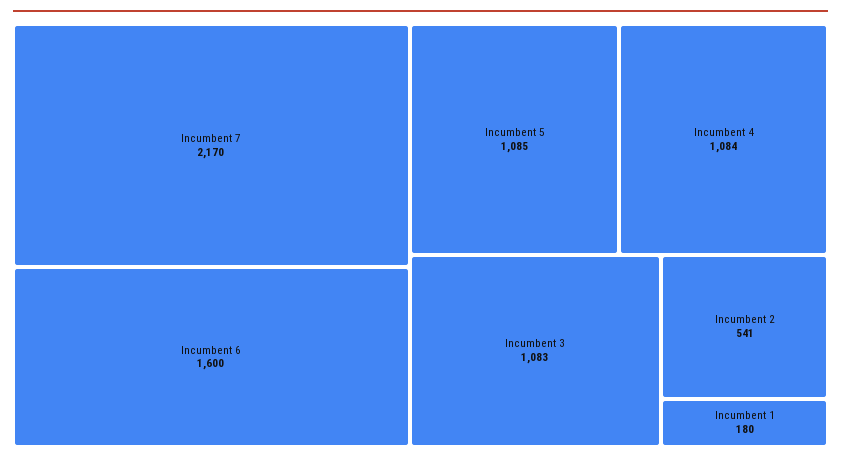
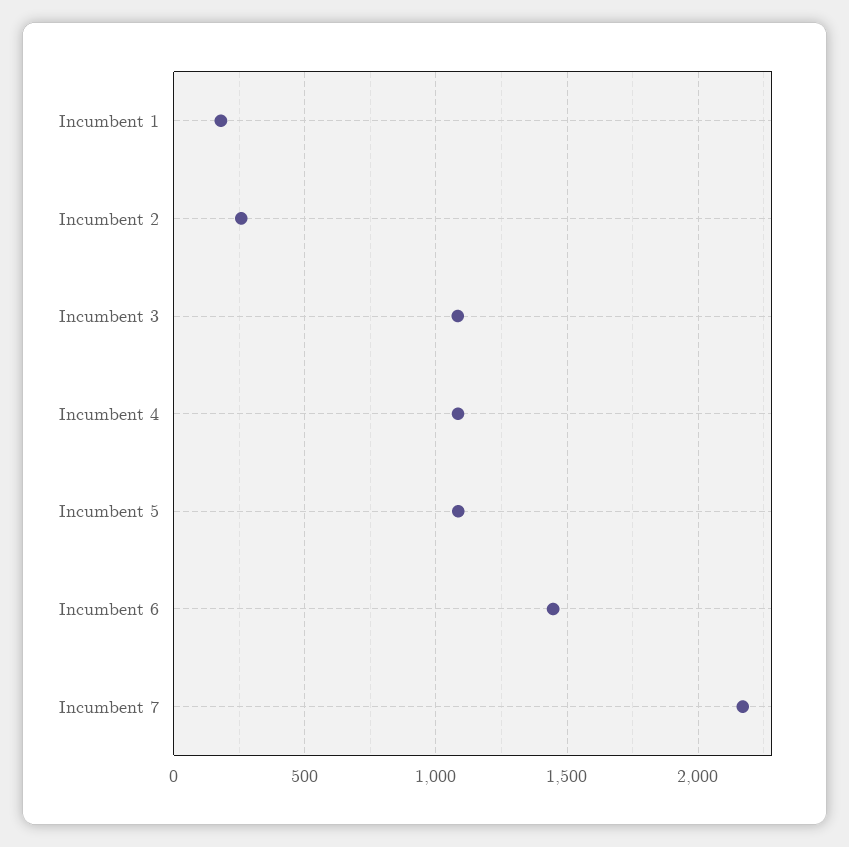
  {
    "Incumbent 7": 2170,
-   "Incumbent 6": 1600,
+   "Incumbent 6": 1450,
    "Incumbent 5": 1085,
    "Incumbent 4": 1084,
    "Incumbent 3": 1083,
-   "Incumbent 2": 541,
+   "Incumbent 2": 250,
    "Incumbent 1": 180
  }

